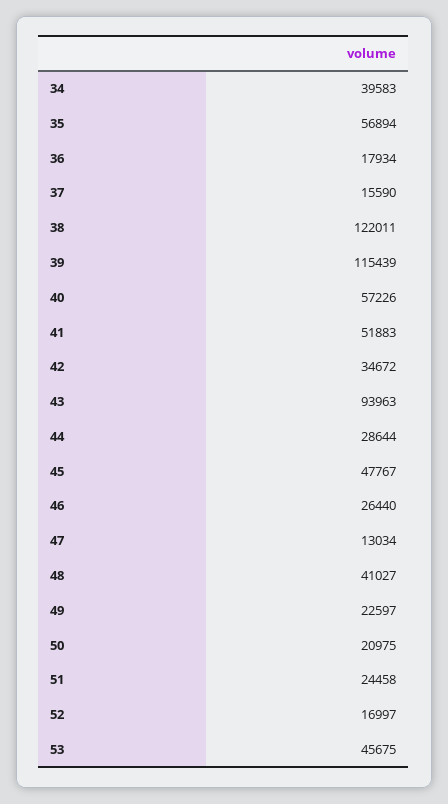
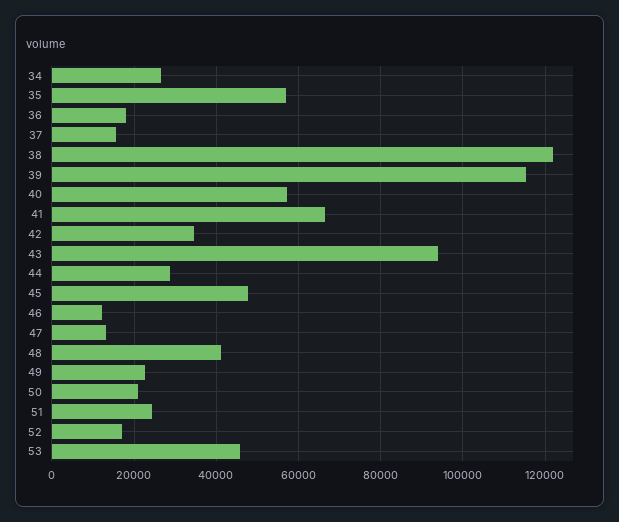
  {
-   "34": 39583,
+   "34": 26000,
    "35": 56894,
    "36": 17934,
    "37": 15590,
    "38": 122011,
    "39": 115439,
    "40": 57226,
-   "41": 51883,
+   "41": 66000,
    "42": 34672,
    "43": 93963,
    "44": 28644,
    "45": 47767,
-   "46": 26440,
+   "46": 12000,
    "47": 13034,
    "48": 41027,
    "49": 22597,
    "50": 20975,
    "51": 24458,
    "52": 16997,
    "53": 45675
  }

